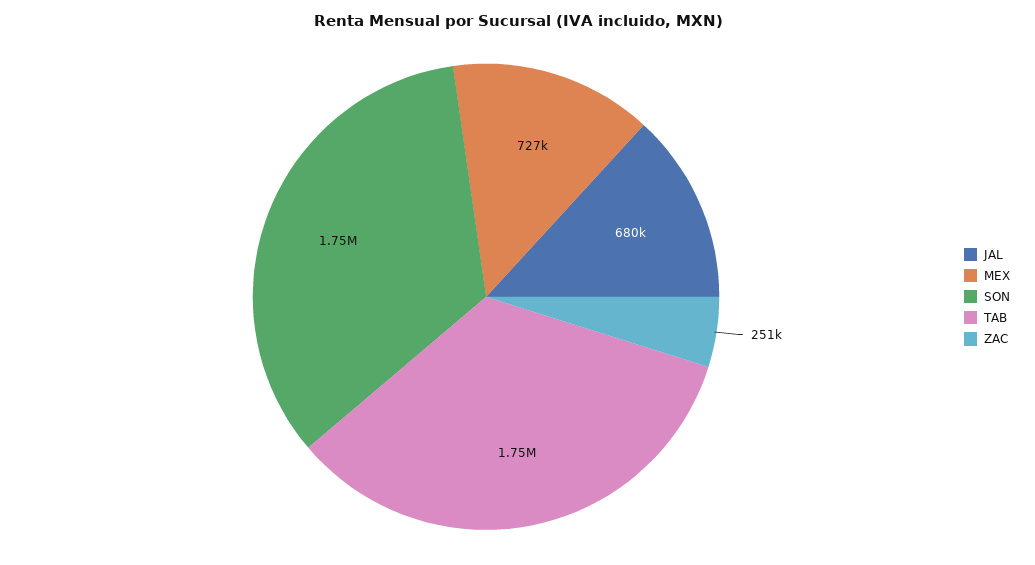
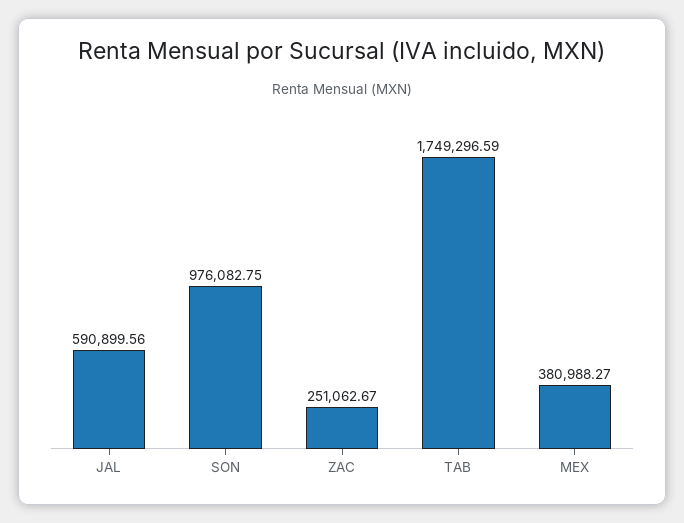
  {
-   "JAL": 680000,
+   "JAL": 590899.56,
-   "MEX": 727000,
+   "MEX": 380988.27,
-   "SON": 1750000,
+   "SON": 976082.75,
    "TAB": 1749296.59,
    "ZAC": 251062.67
  }

